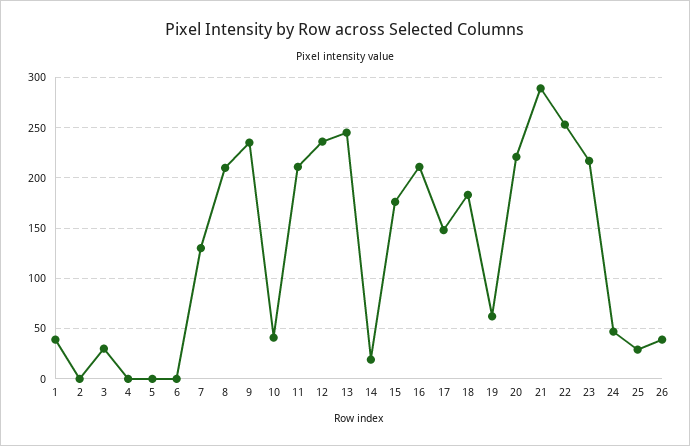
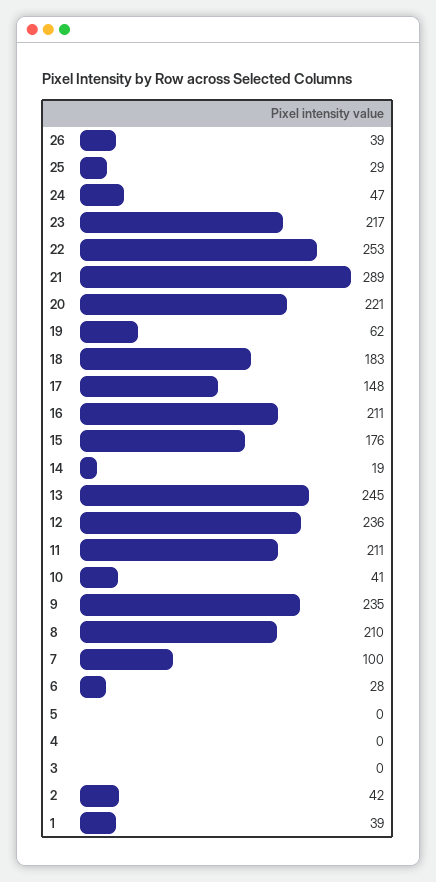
  {
    "1": 39,
-   "2": 0,
+   "2": 42,
-   "3": 30,
+   "3": 0,
    "4": 0,
    "5": 0,
-   "6": 0,
+   "6": 28,
-   "7": 130,
+   "7": 100,
    "8": 210,
    "9": 235,
    "10": 41,
    "11": 211,
    "12": 236,
    "13": 245,
    "14": 19,
    "15": 176,
    "16": 211,
    "17": 148,
    "18": 183,
    "19": 62,
    "20": 221,
    "21": 289,
    "22": 253,
    "23": 217,
    "24": 47,
    "25": 29,
    "26": 39
  }

